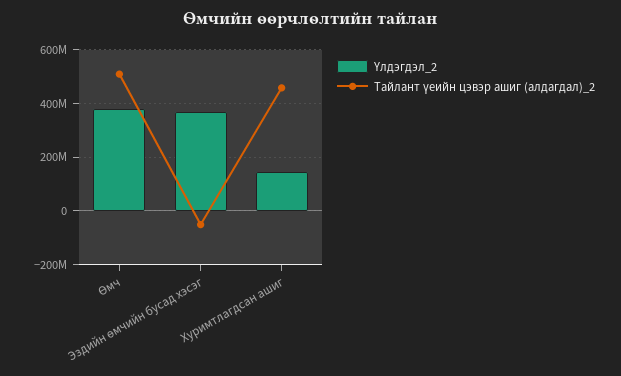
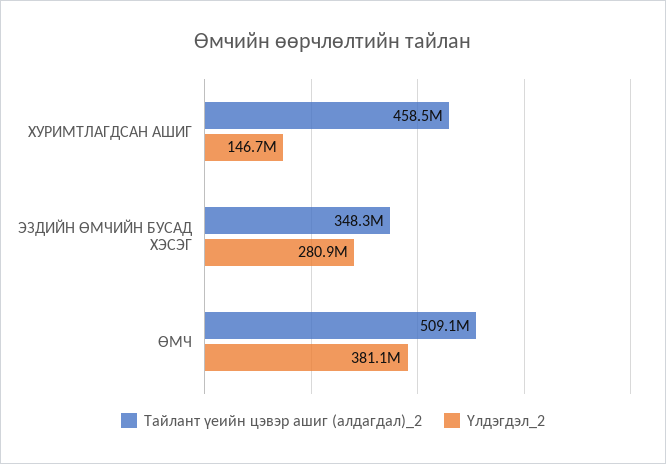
  {
    "Үлдэгдэл_2": {
      "Өмч": 381100000,
-     "Эздийн өмчийн бусад хэсэг": 375000000,
+     "Эздийн өмчийн бусад хэсэг": 280900000,
      "Хуримтлагдсан ашиг": 146700000
    },
    "Тайлант үеийн цэвэр ашиг (алдагдал)_2": {
      "Өмч": 509100000,
-     "Эздийн өмчийн бусад хэсэг": -50000000,
+     "Эздийн өмчийн бусад хэсэг": 348300000,
      "Хуримтлагдсан ашиг": 458500000
    }
  }

